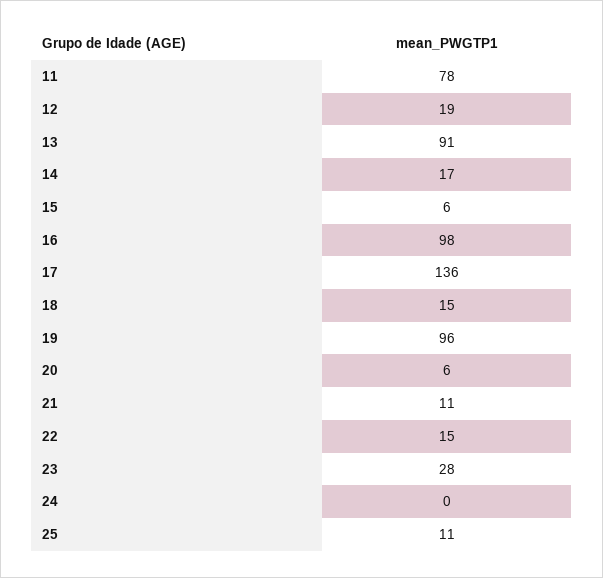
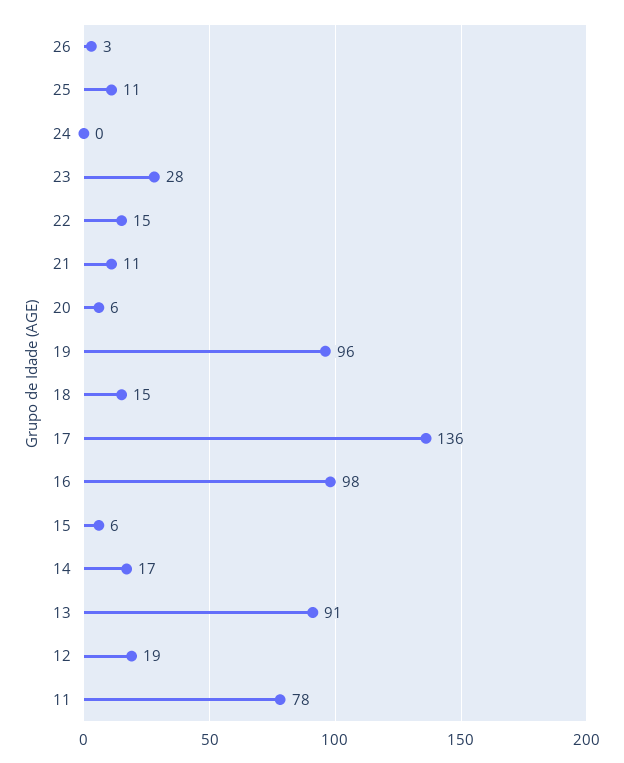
  {
    "11": 78,
    "12": 19,
    "13": 91,
    "14": 17,
    "15": 6,
    "16": 98,
    "17": 136,
    "18": 15,
    "19": 96,
    "20": 6,
    "21": 11,
    "22": 15,
    "23": 28,
    "24": 0,
-   "25": 11
+   "25": 11,
+   "26": 3
  }

